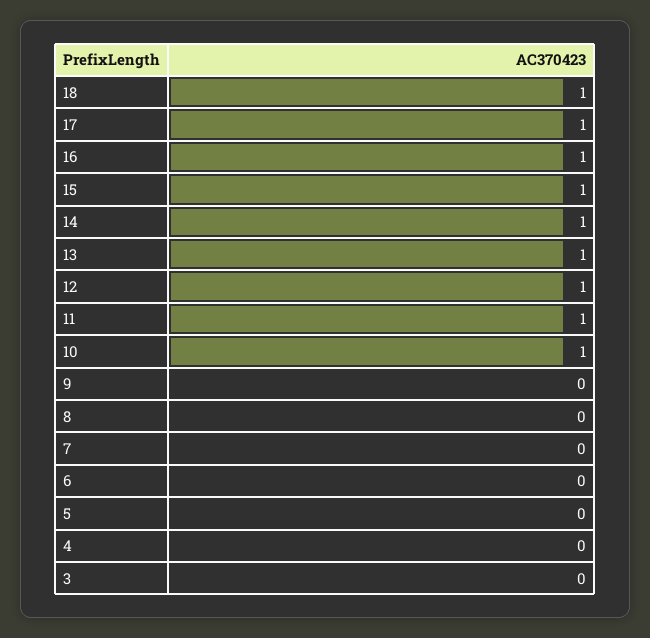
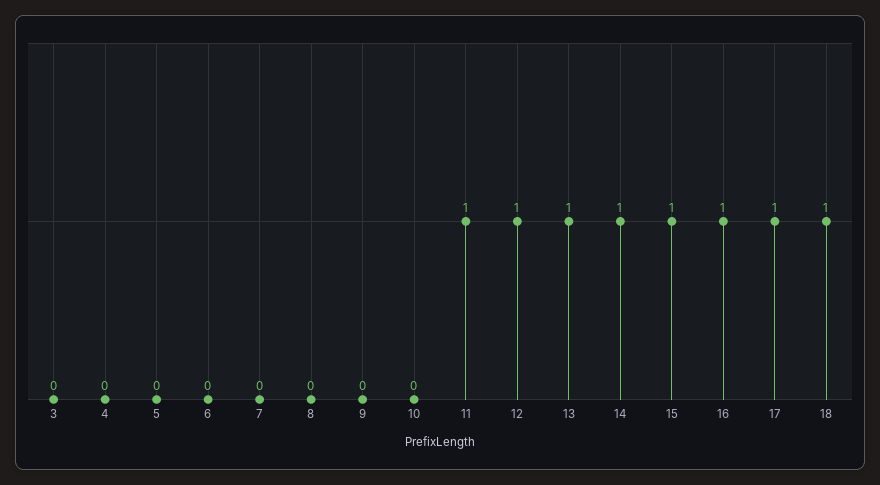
  {
    "18": 1,
    "17": 1,
    "16": 1,
    "15": 1,
    "14": 1,
    "13": 1,
    "12": 1,
    "11": 1,
-   "10": 1,
+   "10": 0,
    "9": 0,
    "8": 0,
    "7": 0,
    "6": 0,
    "5": 0,
    "4": 0,
    "3": 0
  }

